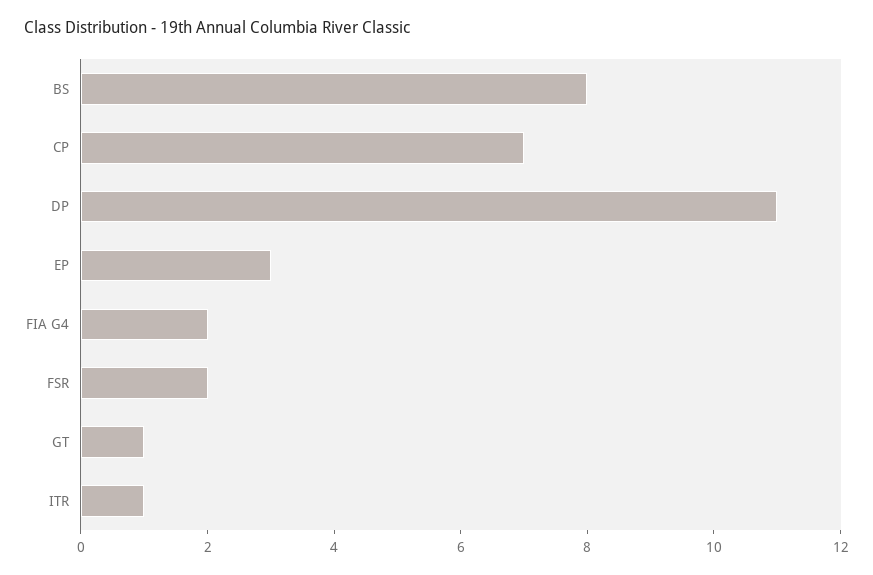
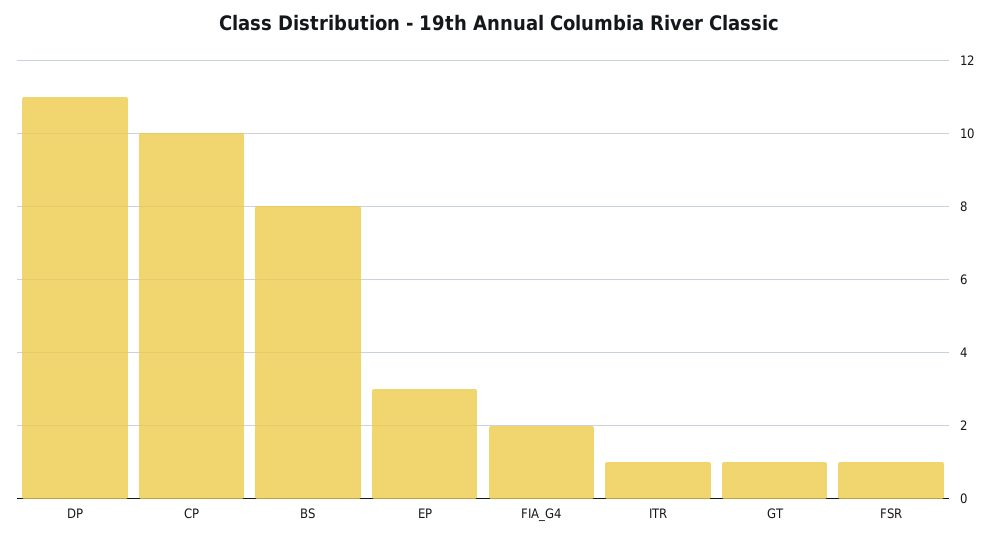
  {
    "BS": 8,
-   "CP": 7,
+   "CP": 10,
    "DP": 11,
    "EP": 3,
    "FIA G4": 2,
-   "FSR": 2,
+   "FSR": 1,
    "GT": 1,
    "ITR": 1
  }

